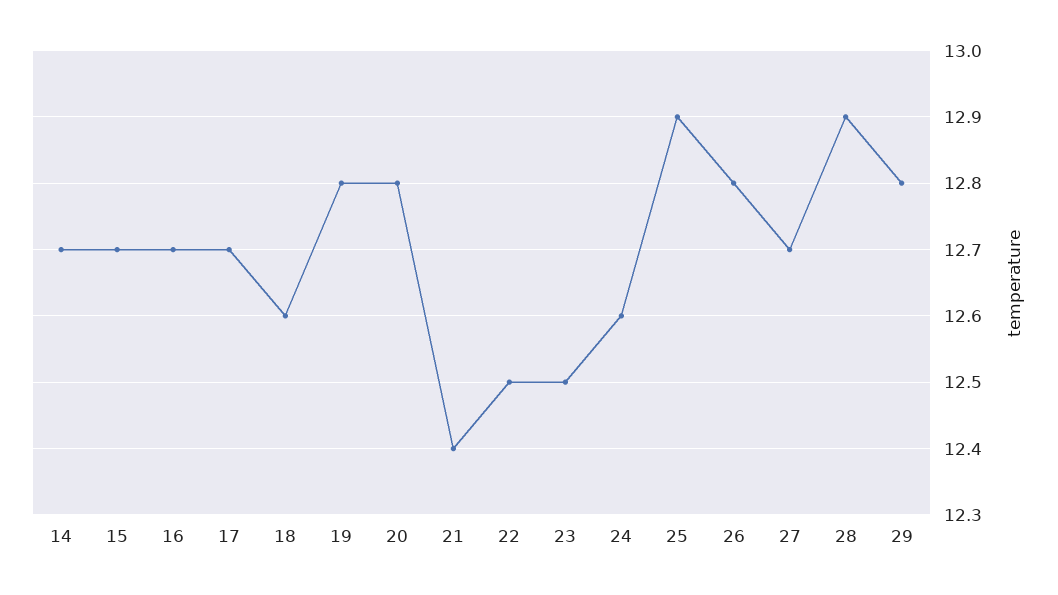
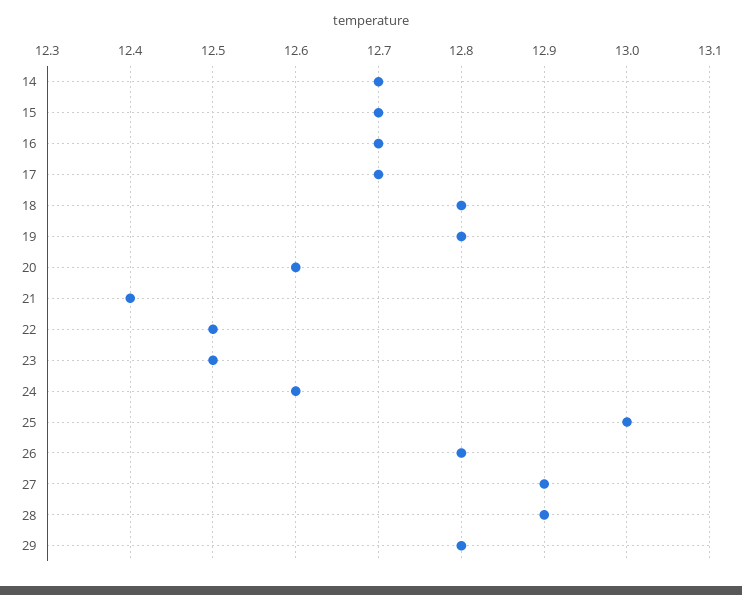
  {
    "14": 12.7,
    "15": 12.7,
    "16": 12.7,
    "17": 12.7,
-   "18": 12.6,
+   "18": 12.8,
    "19": 12.8,
-   "20": 12.8,
+   "20": 12.6,
    "21": 12.4,
    "22": 12.5,
    "23": 12.5,
    "24": 12.6,
-   "25": 12.9,
+   "25": 13,
    "26": 12.8,
-   "27": 12.7,
+   "27": 12.9,
    "28": 12.9,
    "29": 12.8
  }

